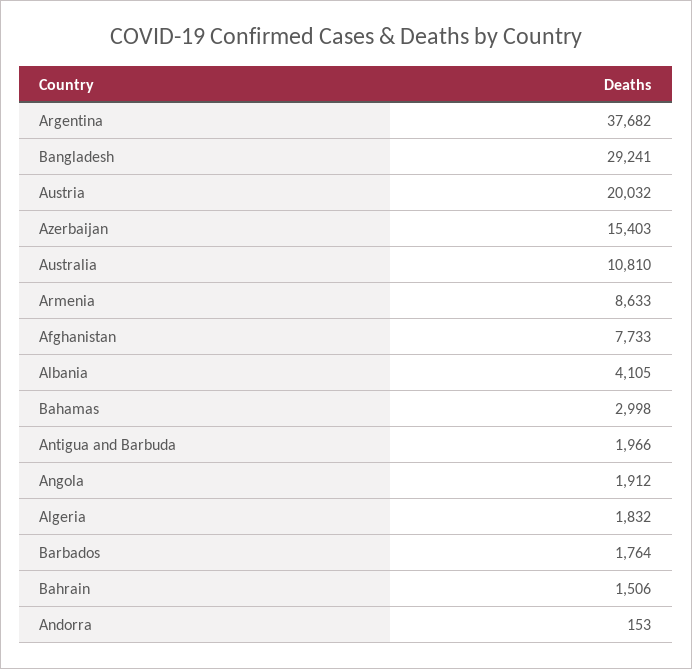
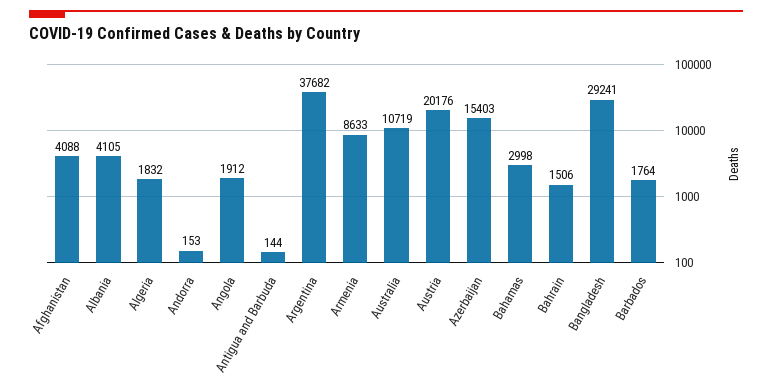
  {
    "Argentina": 37682,
    "Bangladesh": 29241,
-   "Austria": 20032,
+   "Austria": 20176,
    "Azerbaijan": 15403,
-   "Australia": 10810,
+   "Australia": 10719,
    "Armenia": 8633,
-   "Afghanistan": 7733,
+   "Afghanistan": 4088,
    "Albania": 4105,
    "Bahamas": 2998,
-   "Antigua and Barbuda": 1966,
+   "Antigua and Barbuda": 144,
    "Angola": 1912,
    "Algeria": 1832,
    "Barbados": 1764,
    "Bahrain": 1506,
    "Andorra": 153
  }

